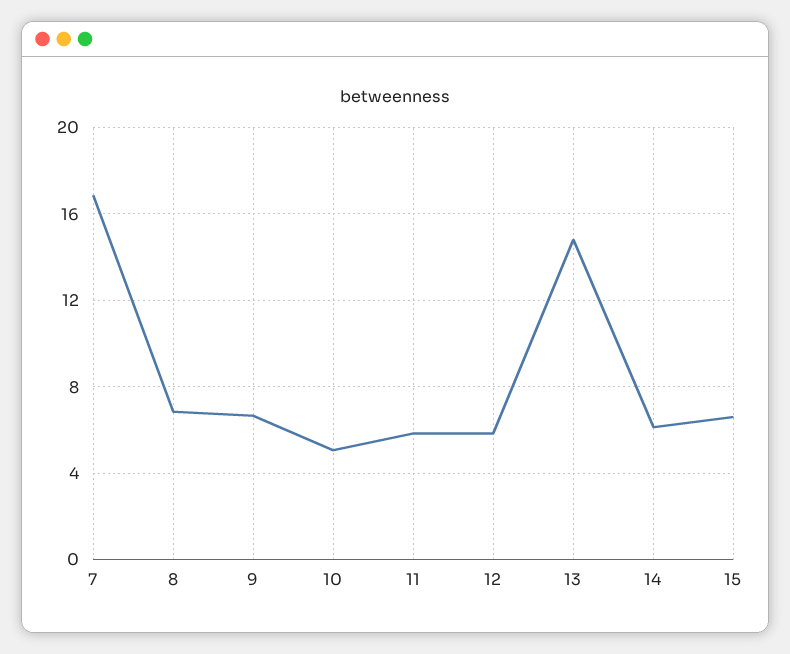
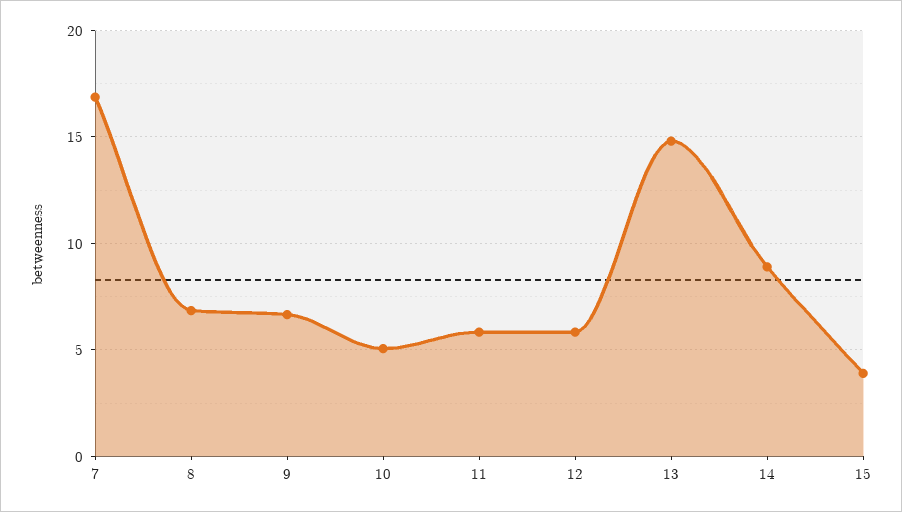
  {
    "7": 17,
    "8": 7,
    "9": 6.5,
    "10": 5,
    "11": 6,
    "12": 6,
    "13": 15,
-   "14": 6,
+   "14": 9,
-   "15": 6.5
+   "15": 4
  }

